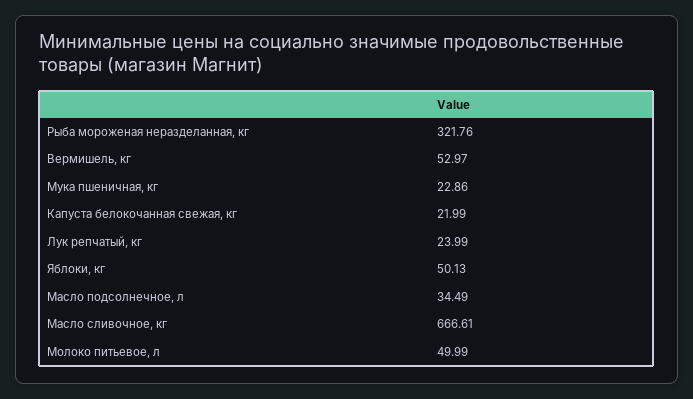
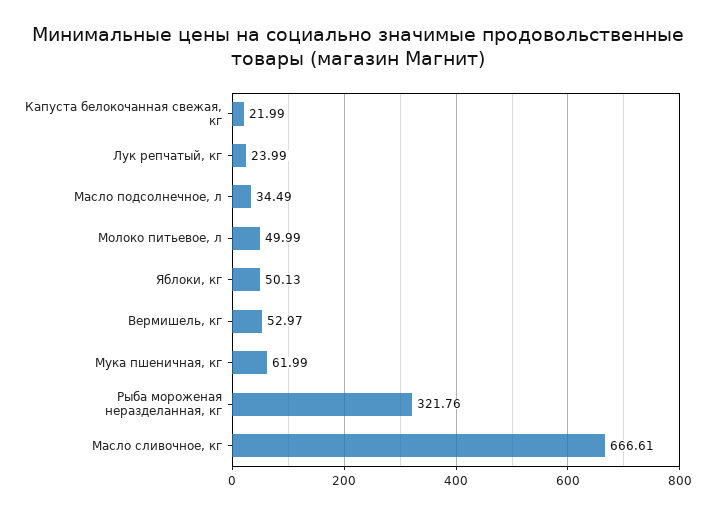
  {
    "Рыба мороженая неразделанная, кг": 321.76,
    "Вермишель, кг": 52.97,
-   "Мука пшеничная, кг": 22.86,
+   "Мука пшеничная, кг": 61.99,
    "Капуста белокочанная свежая, кг": 21.99,
    "Лук репчатый, кг": 23.99,
    "Яблоки, кг": 50.13,
    "Масло подсолнечное, л": 34.49,
    "Масло сливочное, кг": 666.61,
    "Молоко питьевое, л": 49.99
  }

